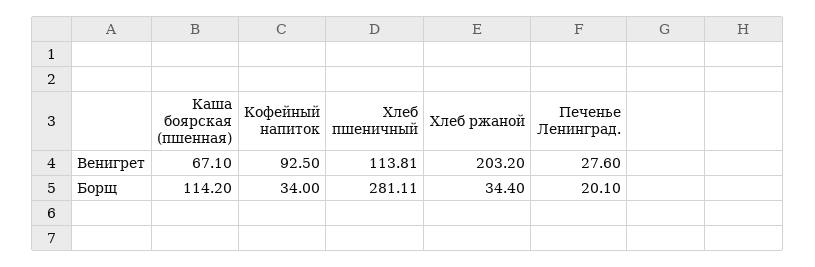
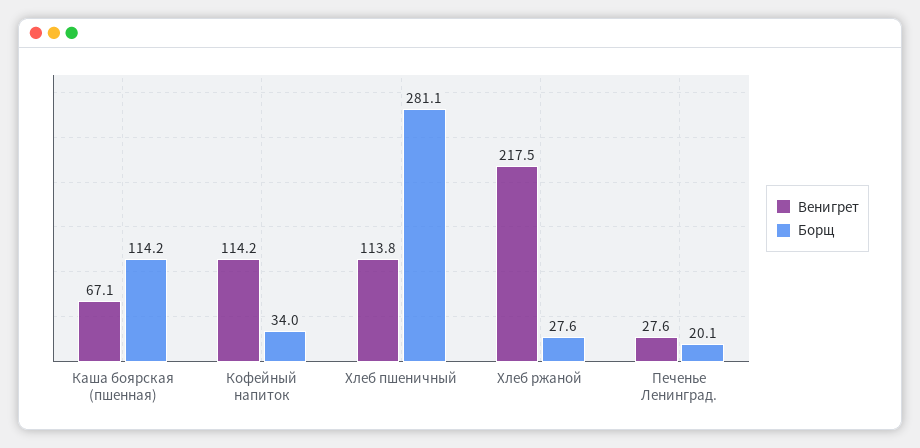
  {
    "Венигрет": {
      "Каша боярская (пшенная)": 67.1,
-     "Кофейный напиток": 92.5,
+     "Кофейный напиток": 114.2,
      "Хлеб пшеничный": 113.81,
-     "Хлеб ржаной": 203.2,
+     "Хлеб ржаной": 217.5,
      "Печенье Ленинград.": 27.6
    },
    "Борщ": {
      "Каша боярская (пшенная)": 114.2,
      "Кофейный напиток": 34,
      "Хлеб пшеничный": 281.11,
-     "Хлеб ржаной": 34.4,
+     "Хлеб ржаной": 27.6,
      "Печенье Ленинград.": 20.1
    }
  }

